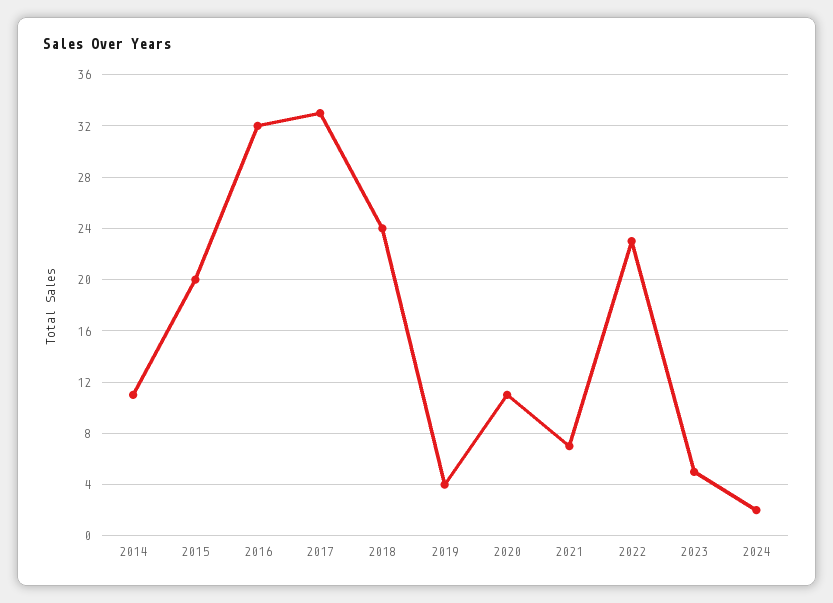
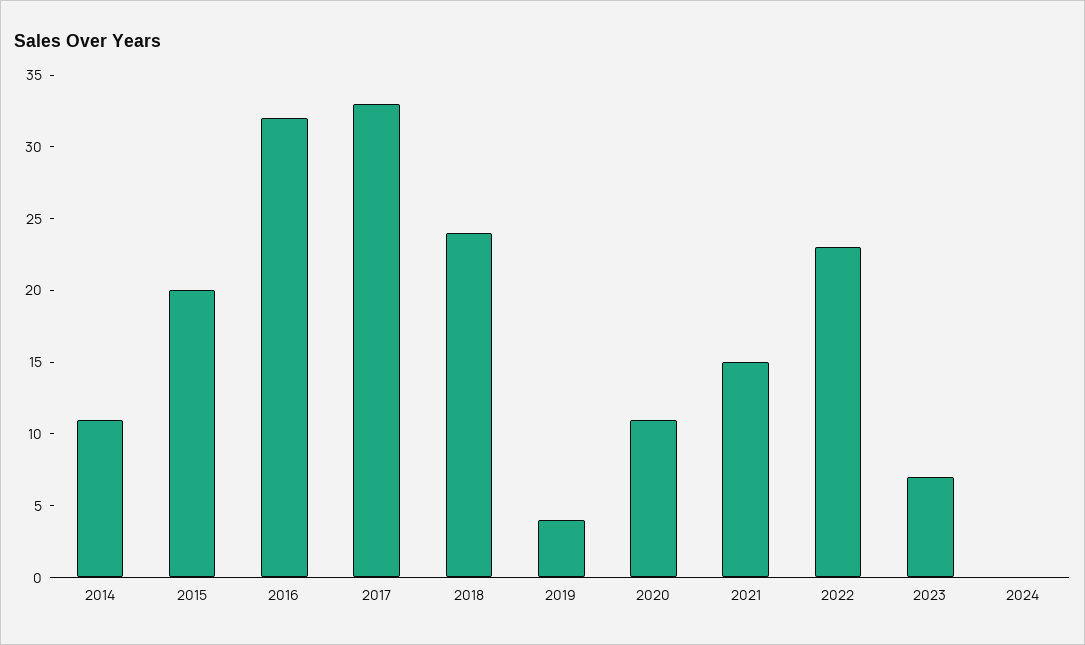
  {
    "2014": 11,
    "2015": 20,
    "2016": 32,
    "2017": 33,
    "2018": 24,
    "2019": 4,
    "2020": 11,
-   "2021": 7,
+   "2021": 15,
    "2022": 23,
-   "2023": 5,
+   "2023": 7,
-   "2024": 2
+   "2024": 0
  }

